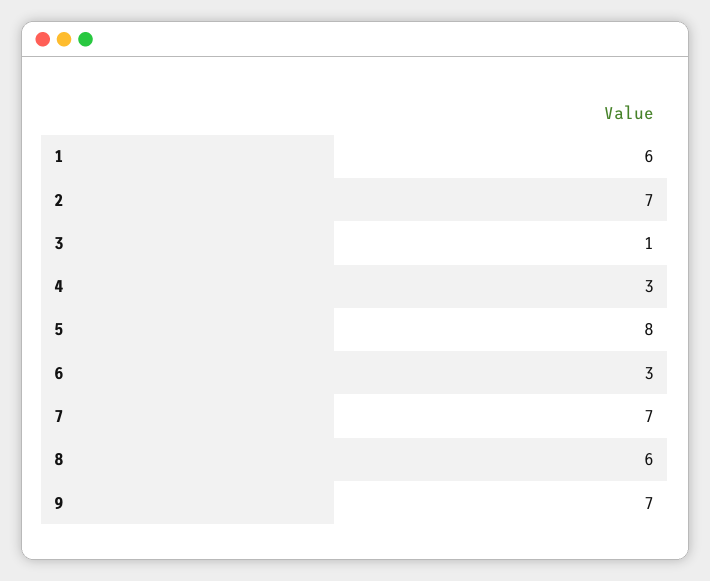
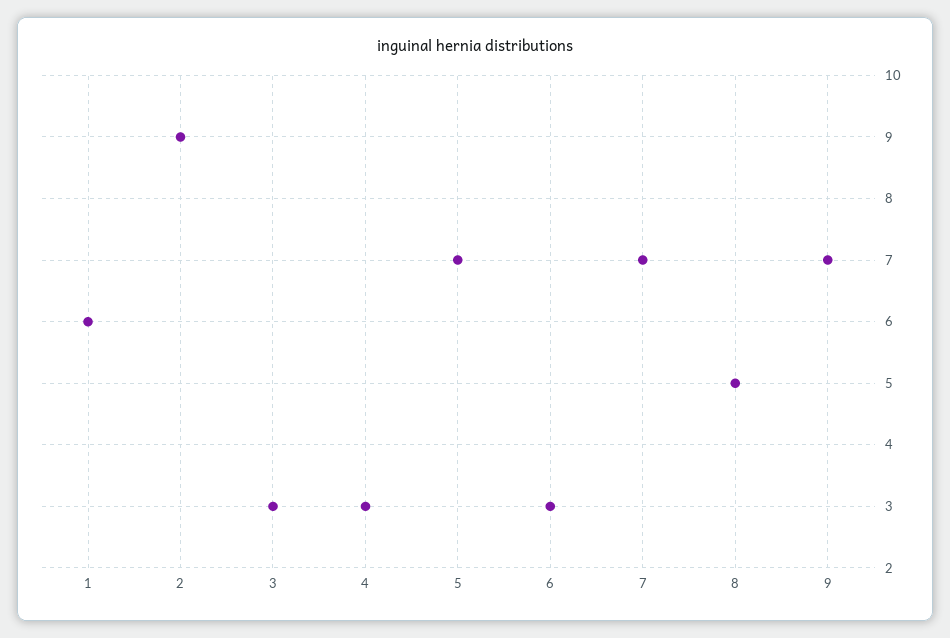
  {
    "1": 6,
-   "2": 7,
+   "2": 9,
-   "3": 1,
+   "3": 3,
    "4": 3,
-   "5": 8,
+   "5": 7,
    "6": 3,
    "7": 7,
-   "8": 6,
+   "8": 5,
    "9": 7
  }

